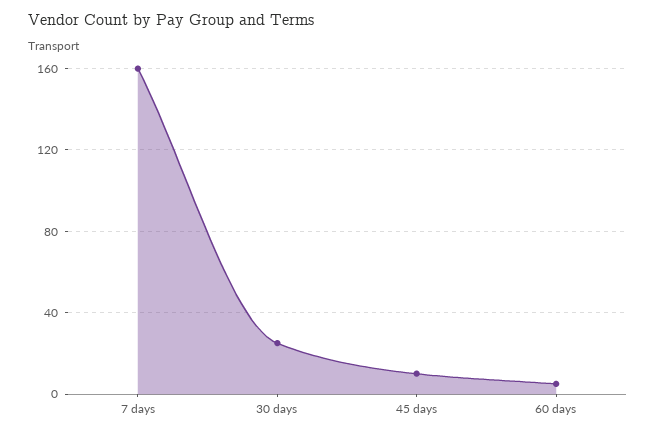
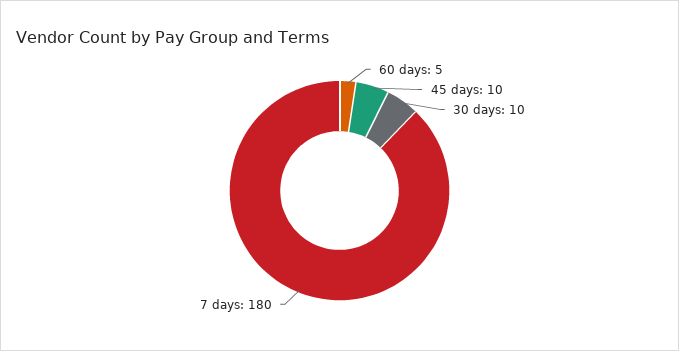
  {
-   "7 days": 160,
+   "7 days": 180,
-   "30 days": 25,
+   "30 days": 10,
    "45 days": 10,
    "60 days": 5
  }

